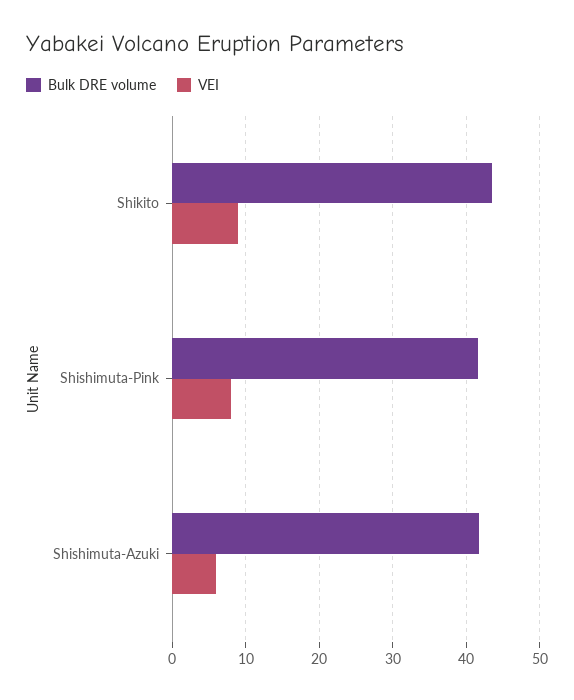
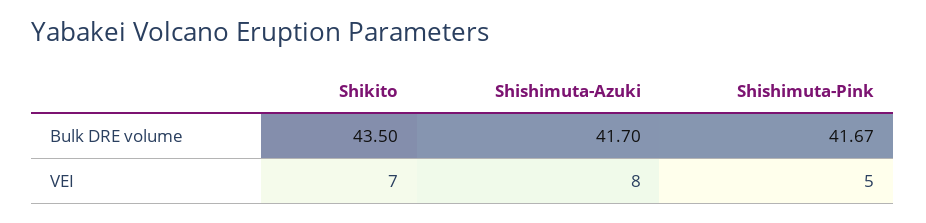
  {
    "Bulk DRE volume": {
      "Shikito": 43.5,
      "Shishimuta-Pink": 41.67,
      "Shishimuta-Azuki": 41.7
    },
    "VEI": {
-     "Shikito": 9,
+     "Shikito": 7,
-     "Shishimuta-Pink": 8,
+     "Shishimuta-Pink": 5,
-     "Shishimuta-Azuki": 6
+     "Shishimuta-Azuki": 8
    }
  }

